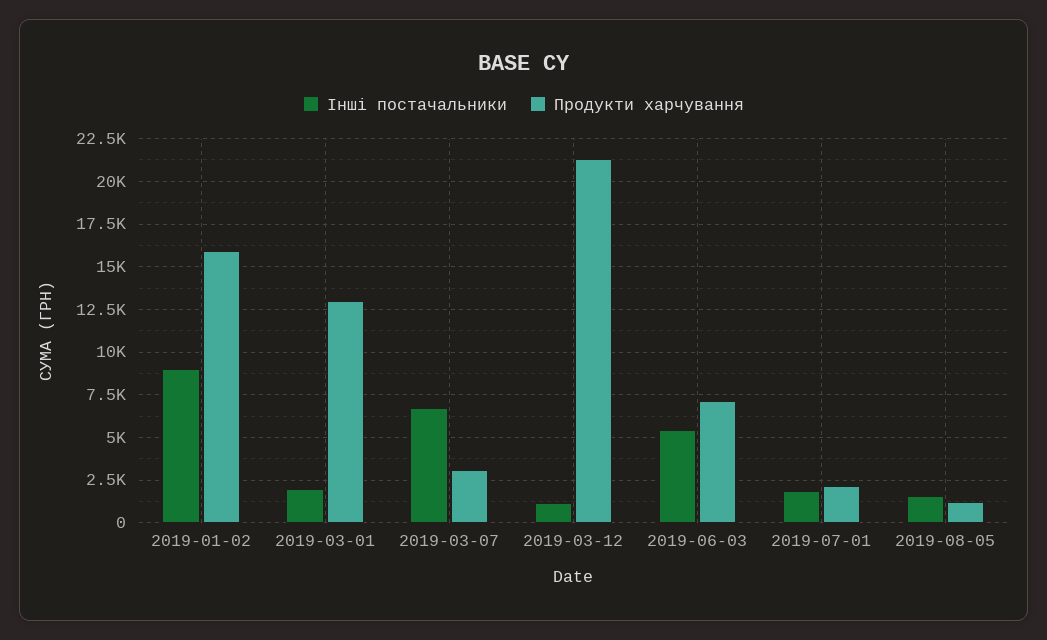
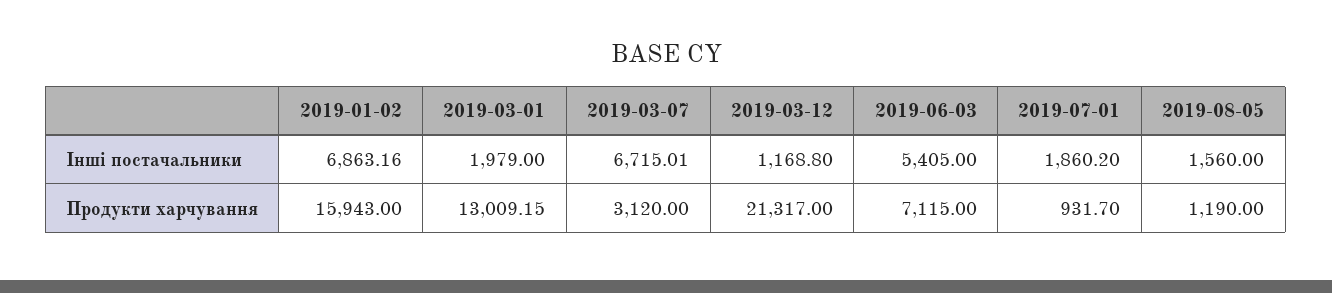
  {
    "Інші постачальники": {
-     "2019-01-02": 9000,
+     "2019-01-02": 6863.16,
      "2019-03-01": 1979,
      "2019-03-07": 6715.01,
      "2019-03-12": 1168.8,
      "2019-06-03": 5405,
      "2019-07-01": 1860.2,
      "2019-08-05": 1560
    },
    "Продукти харчування": {
      "2019-01-02": 15943,
      "2019-03-01": 13009.15,
      "2019-03-07": 3120,
      "2019-03-12": 21317,
      "2019-06-03": 7115,
-     "2019-07-01": 2000,
+     "2019-07-01": 931.7,
      "2019-08-05": 1190
    }
  }

